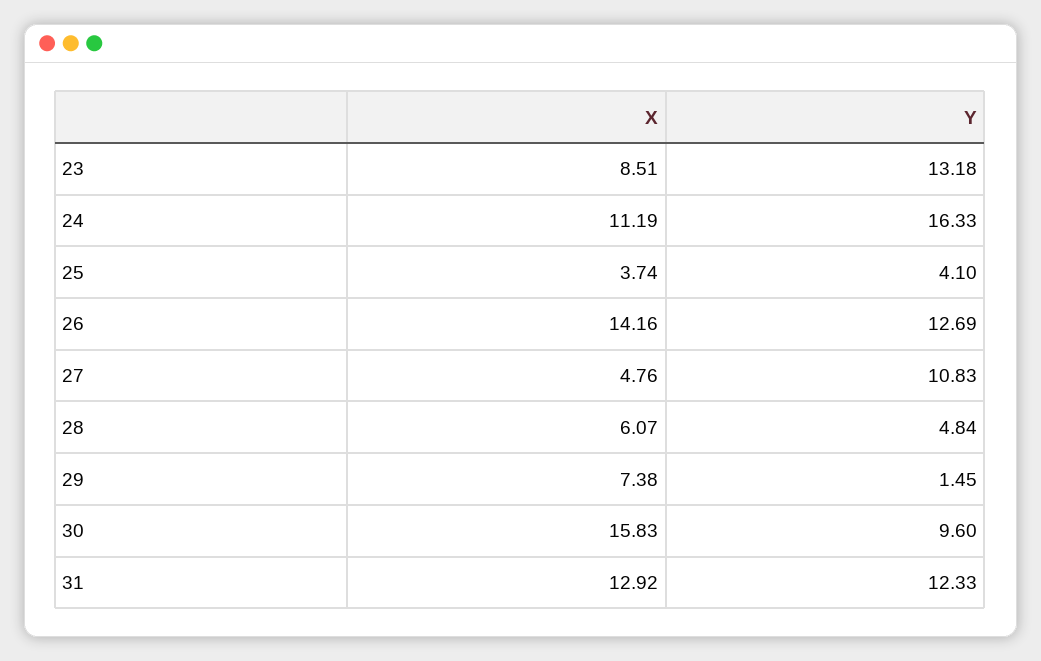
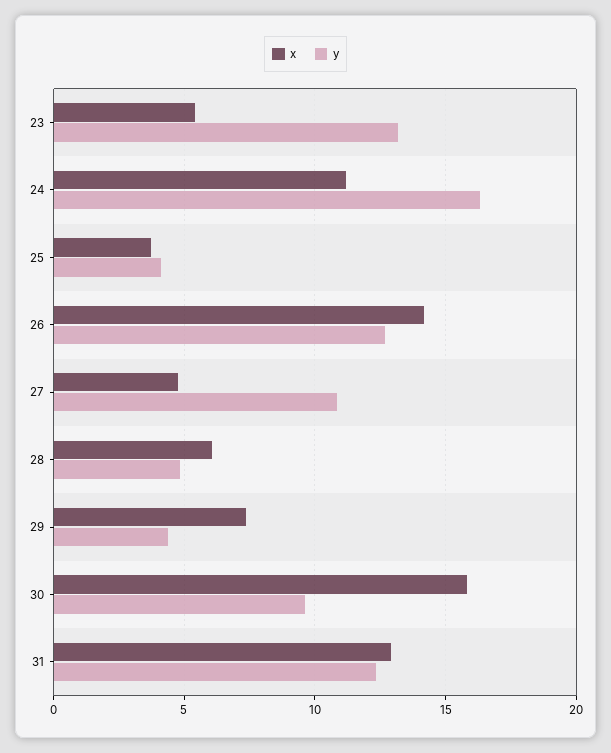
  {
    "X": {
-     "23": 8.51,
+     "23": 5.5,
      "24": 11.19,
      "25": 3.74,
      "26": 14.16,
      "27": 4.76,
      "28": 6.07,
      "29": 7.38,
      "30": 15.83,
      "31": 12.92
    },
    "Y": {
      "23": 13.18,
      "24": 16.33,
      "25": 4.1,
      "26": 12.69,
      "27": 10.83,
      "28": 4.84,
-     "29": 1.45,
+     "29": 4.5,
      "30": 9.6,
      "31": 12.33
    }
  }

